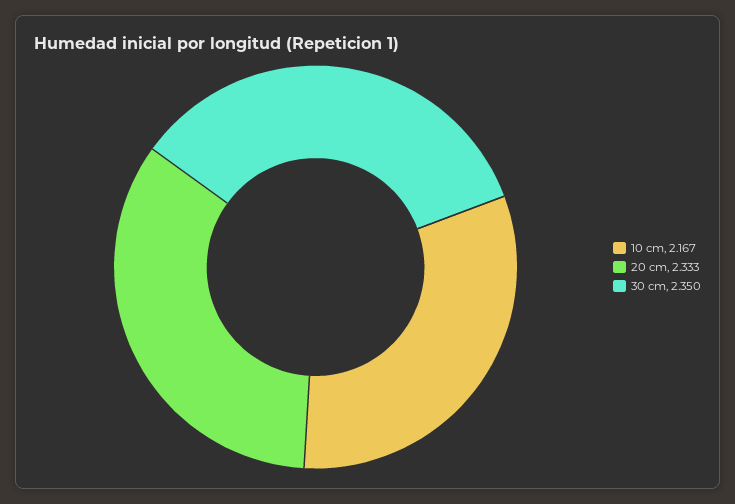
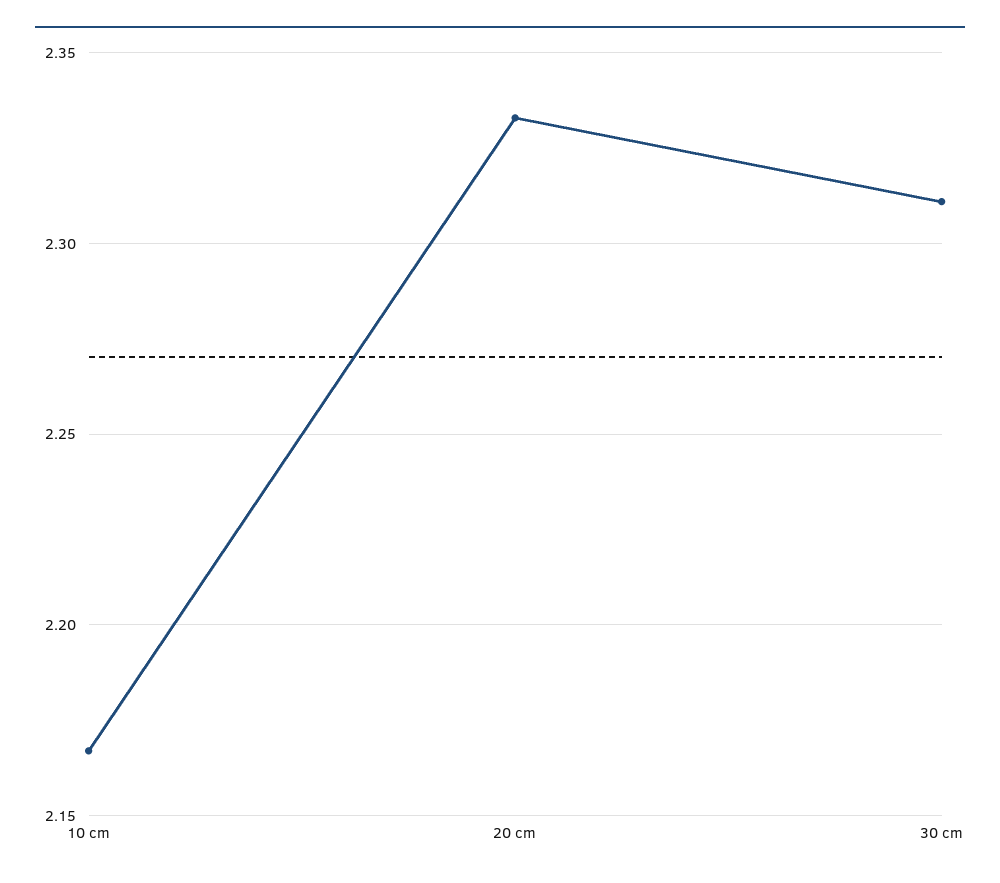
  {
    "10 cm": 2.167,
    "20 cm": 2.333,
-   "30 cm": 2.35
+   "30 cm": 2.31
  }

